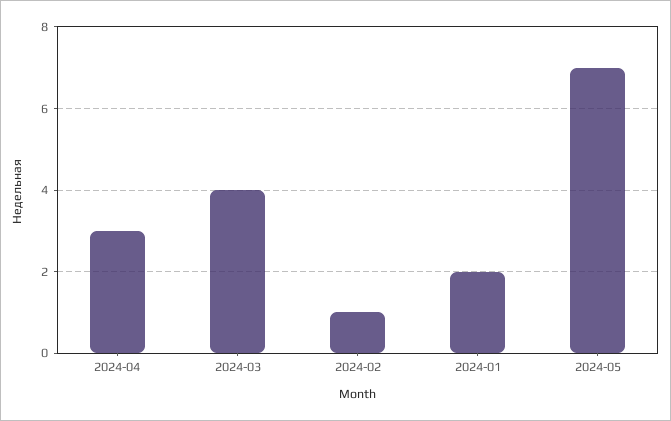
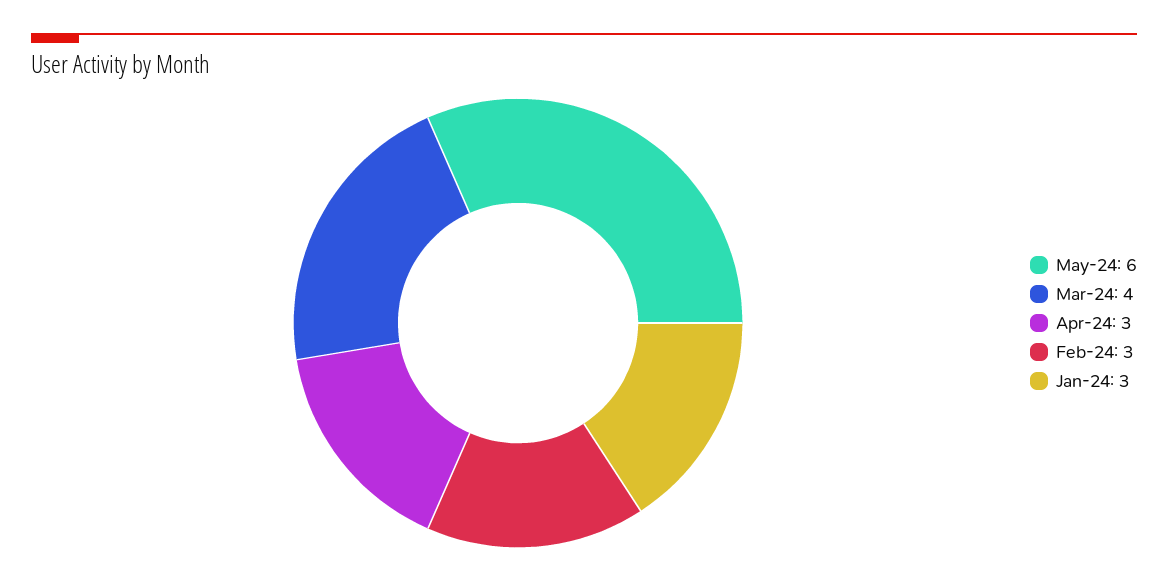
  {
    "2024-04": 3,
    "2024-03": 4,
-   "2024-02": 1,
+   "2024-02": 3,
-   "2024-01": 2,
+   "2024-01": 3,
-   "2024-05": 7
+   "2024-05": 6
  }

